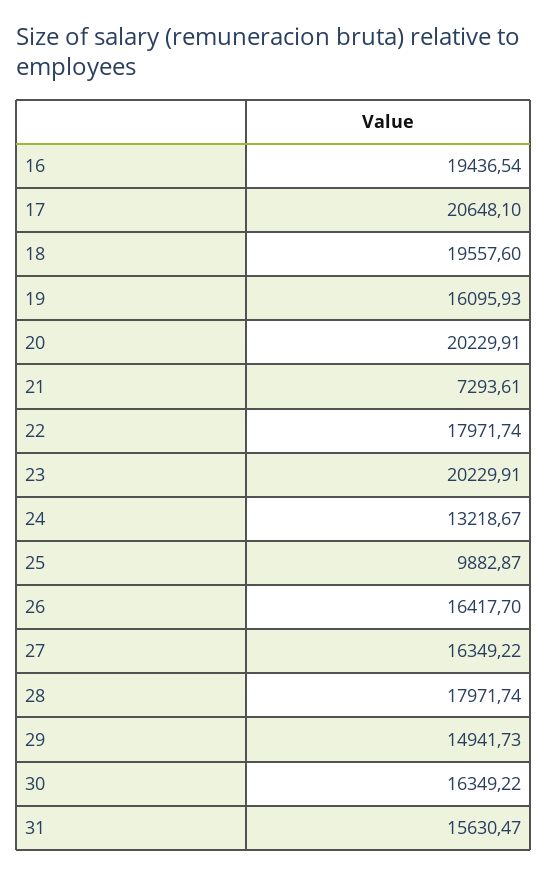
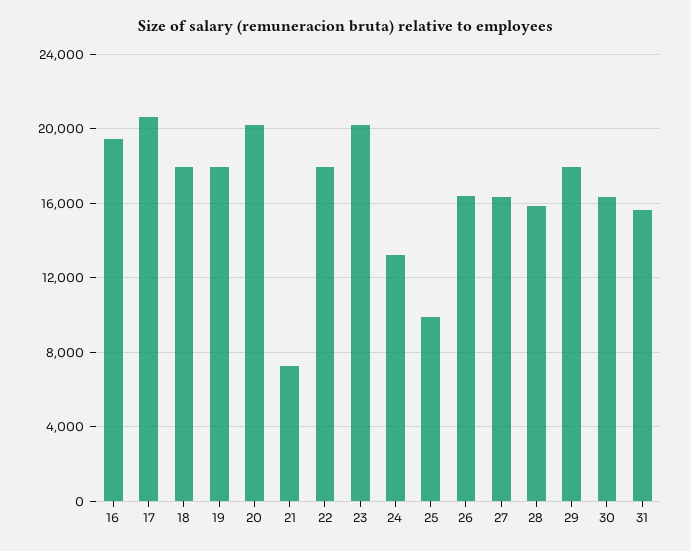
  {
    "16": 19436.54,
    "17": 20648.1,
-   "18": 19557.6,
+   "18": 18000,
-   "19": 16095.93,
+   "19": 18000,
    "20": 20229.91,
    "21": 7293.61,
    "22": 17971.74,
    "23": 20229.91,
    "24": 13218.67,
    "25": 9882.87,
    "26": 16417.7,
    "27": 16349.22,
-   "28": 17971.74,
+   "28": 16000,
-   "29": 14941.73,
+   "29": 18000,
    "30": 16349.22,
    "31": 15630.47
  }

